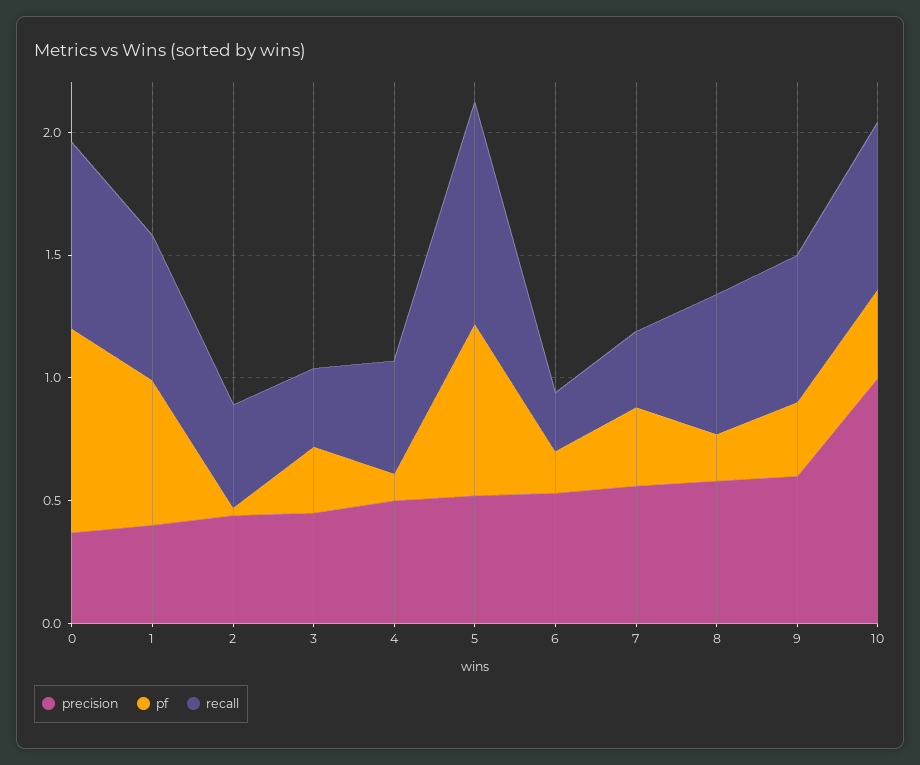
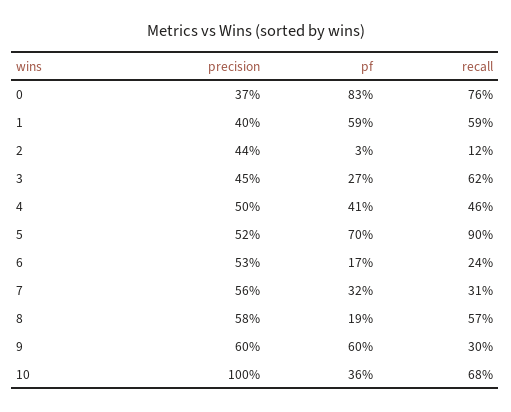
  {
    "precision": {
      "0": 0.37,
      "1": 0.4,
      "2": 0.44,
      "3": 0.45,
      "4": 0.5,
      "5": 0.52,
      "6": 0.53,
      "7": 0.56,
      "8": 0.58,
      "9": 0.6,
      "10": 1
    },
    "pf": {
      "0": 0.83,
      "1": 0.59,
      "2": 0.03,
      "3": 0.27,
-     "4": 0.1,
+     "4": 0.41,
      "5": 0.7,
      "6": 0.17,
      "7": 0.32,
      "8": 0.19,
-     "9": 0.3,
+     "9": 0.6,
      "10": 0.36
    },
    "recall": {
      "0": 0.76,
      "1": 0.59,
-     "2": 0.4,
+     "2": 0.12,
-     "3": 0.3,
+     "3": 0.62,
      "4": 0.46,
      "5": 0.9,
      "6": 0.24,
      "7": 0.31,
      "8": 0.57,
-     "9": 0.6,
+     "9": 0.3,
      "10": 0.68
    }
  }

